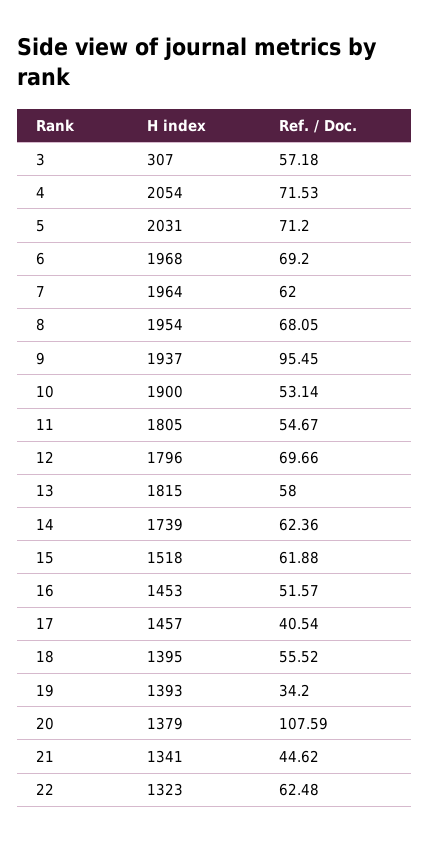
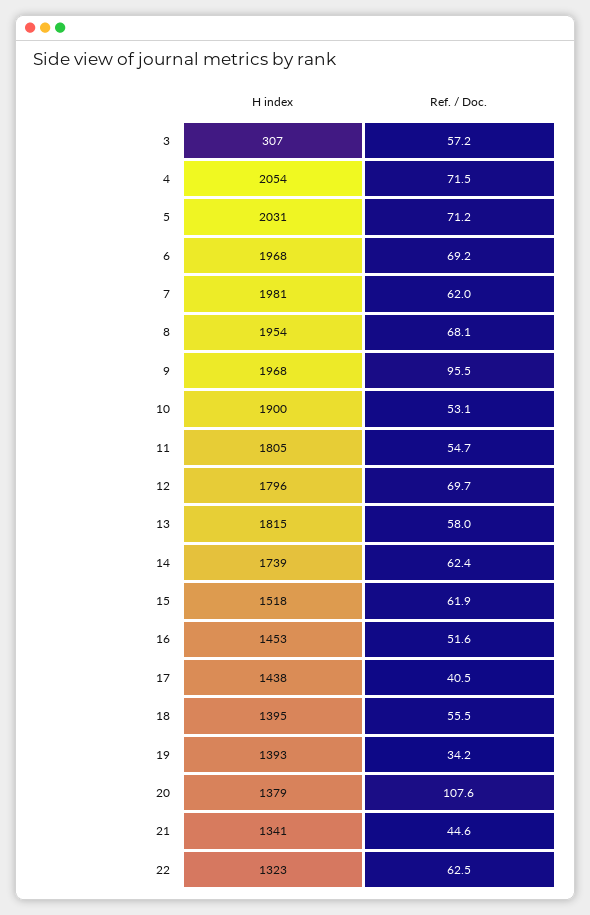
  {
    "H index": {
      "3": 307,
      "4": 2054,
      "5": 2031,
      "6": 1968,
-     "7": 1964,
+     "7": 1981,
      "8": 1954,
-     "9": 1937,
+     "9": 1968,
      "10": 1900,
      "11": 1805,
      "12": 1796,
      "13": 1815,
      "14": 1739,
      "15": 1518,
      "16": 1453,
-     "17": 1457,
+     "17": 1438,
      "18": 1395,
      "19": 1393,
      "20": 1379,
      "21": 1341,
      "22": 1323
    },
    "Ref. / Doc.": {
      "3": 57.18,
      "4": 71.53,
      "5": 71.2,
      "6": 69.2,
      "7": 62,
      "8": 68.05,
      "9": 95.45,
      "10": 53.14,
      "11": 54.67,
      "12": 69.66,
      "13": 58,
      "14": 62.36,
      "15": 61.88,
      "16": 51.57,
      "17": 40.54,
      "18": 55.52,
      "19": 34.2,
      "20": 107.59,
      "21": 44.62,
      "22": 62.48
    }
  }

